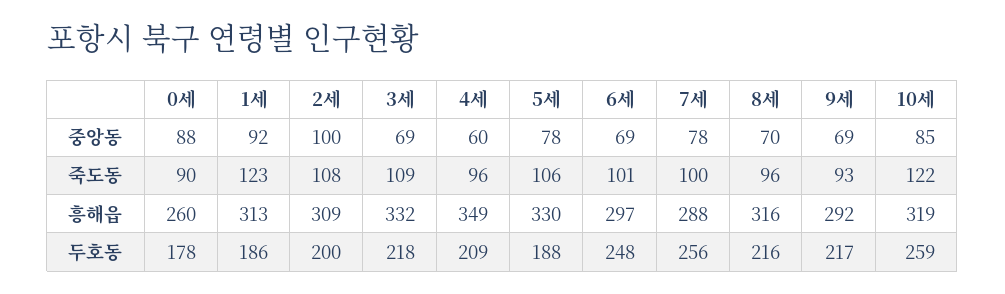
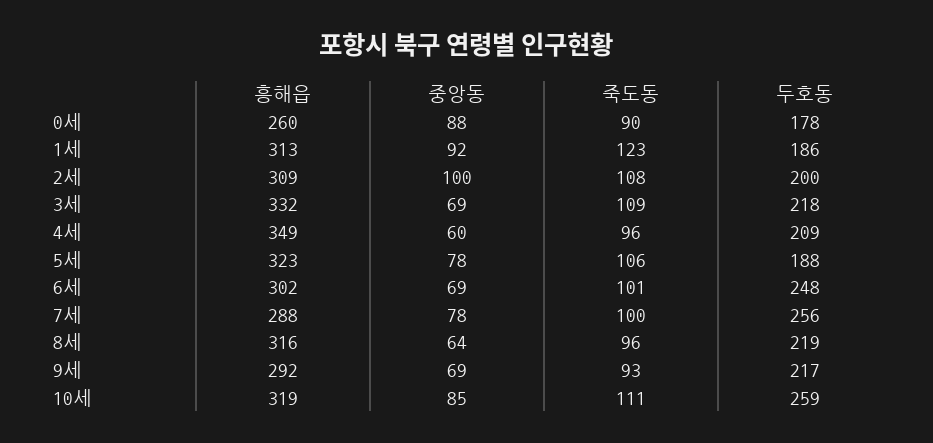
  {
    "0세": {
      "중앙동": 88,
      "죽도동": 90,
      "흥해읍": 260,
      "두호동": 178
    },
    "1세": {
      "중앙동": 92,
      "죽도동": 123,
      "흥해읍": 313,
      "두호동": 186
    },
    "2세": {
      "중앙동": 100,
      "죽도동": 108,
      "흥해읍": 309,
      "두호동": 200
    },
    "3세": {
      "중앙동": 69,
      "죽도동": 109,
      "흥해읍": 332,
      "두호동": 218
    },
    "4세": {
      "중앙동": 60,
      "죽도동": 96,
      "흥해읍": 349,
      "두호동": 209
    },
    "5세": {
      "중앙동": 78,
      "죽도동": 106,
-     "흥해읍": 330,
+     "흥해읍": 323,
      "두호동": 188
    },
    "6세": {
      "중앙동": 69,
      "죽도동": 101,
-     "흥해읍": 297,
+     "흥해읍": 302,
      "두호동": 248
    },
    "7세": {
      "중앙동": 78,
      "죽도동": 100,
      "흥해읍": 288,
      "두호동": 256
    },
    "8세": {
-     "중앙동": 70,
+     "중앙동": 64,
      "죽도동": 96,
      "흥해읍": 316,
-     "두호동": 216
+     "두호동": 219
    },
    "9세": {
      "중앙동": 69,
      "죽도동": 93,
      "흥해읍": 292,
      "두호동": 217
    },
    "10세": {
      "중앙동": 85,
-     "죽도동": 122,
+     "죽도동": 111,
      "흥해읍": 319,
      "두호동": 259
    }
  }

